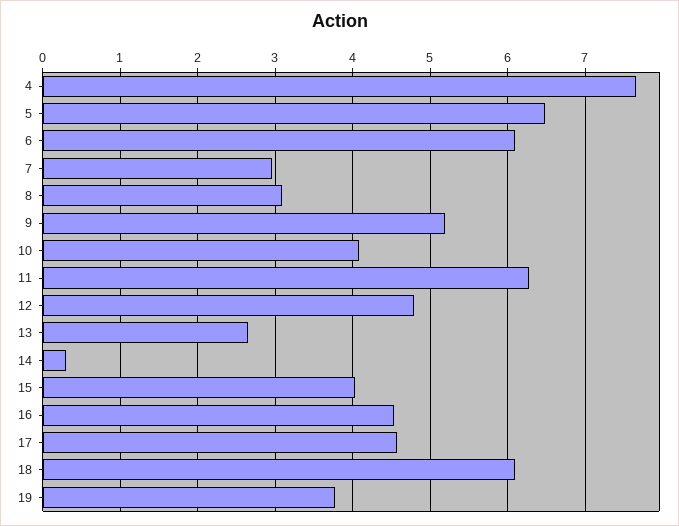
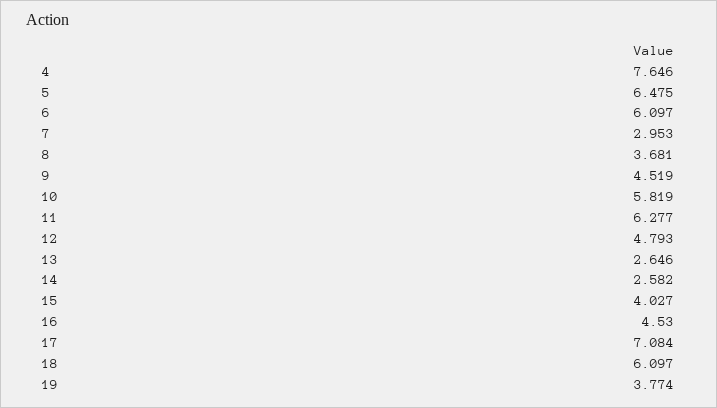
  {
    "4": 7.646,
    "5": 6.475,
    "6": 6.097,
    "7": 2.953,
-   "8": 3.1,
+   "8": 3.681,
-   "9": 5.2,
+   "9": 4.519,
-   "10": 4.1,
+   "10": 5.819,
    "11": 6.277,
    "12": 4.793,
    "13": 2.646,
-   "14": 0.3,
+   "14": 2.582,
    "15": 4.027,
    "16": 4.53,
-   "17": 4.6,
+   "17": 7.084,
    "18": 6.097,
    "19": 3.774
  }

